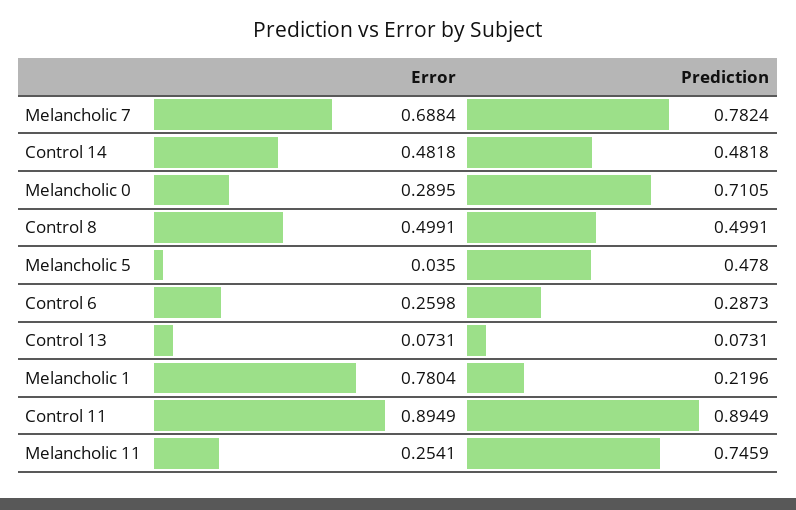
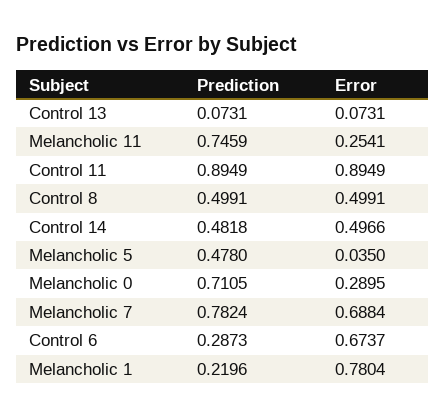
  {
    "Error": {
      "Melancholic 7": 0.6884,
-     "Control 14": 0.4818,
+     "Control 14": 0.4966,
      "Melancholic 0": 0.2895,
      "Control 8": 0.4991,
      "Melancholic 5": 0.035,
-     "Control 6": 0.2598,
+     "Control 6": 0.6737,
      "Control 13": 0.0731,
      "Melancholic 1": 0.7804,
      "Control 11": 0.8949,
      "Melancholic 11": 0.2541
    },
    "Prediction": {
      "Melancholic 7": 0.7824,
      "Control 14": 0.4818,
      "Melancholic 0": 0.7105,
      "Control 8": 0.4991,
      "Melancholic 5": 0.478,
      "Control 6": 0.2873,
      "Control 13": 0.0731,
      "Melancholic 1": 0.2196,
      "Control 11": 0.8949,
      "Melancholic 11": 0.7459
    }
  }

